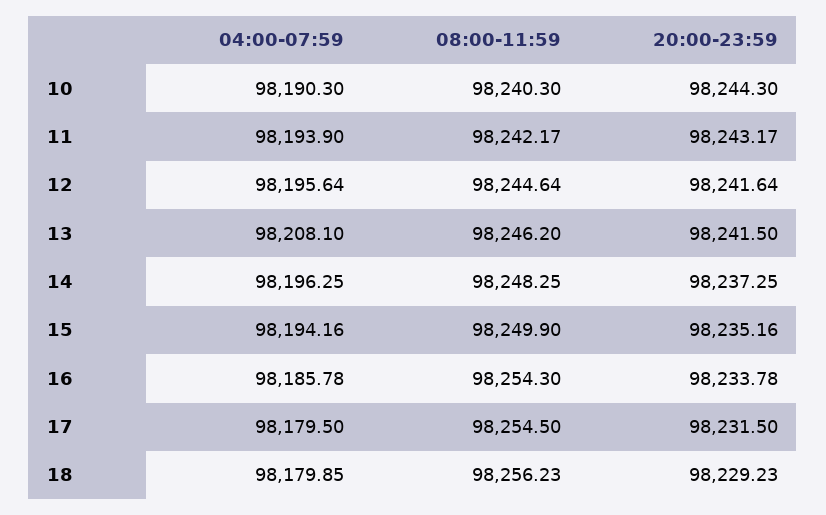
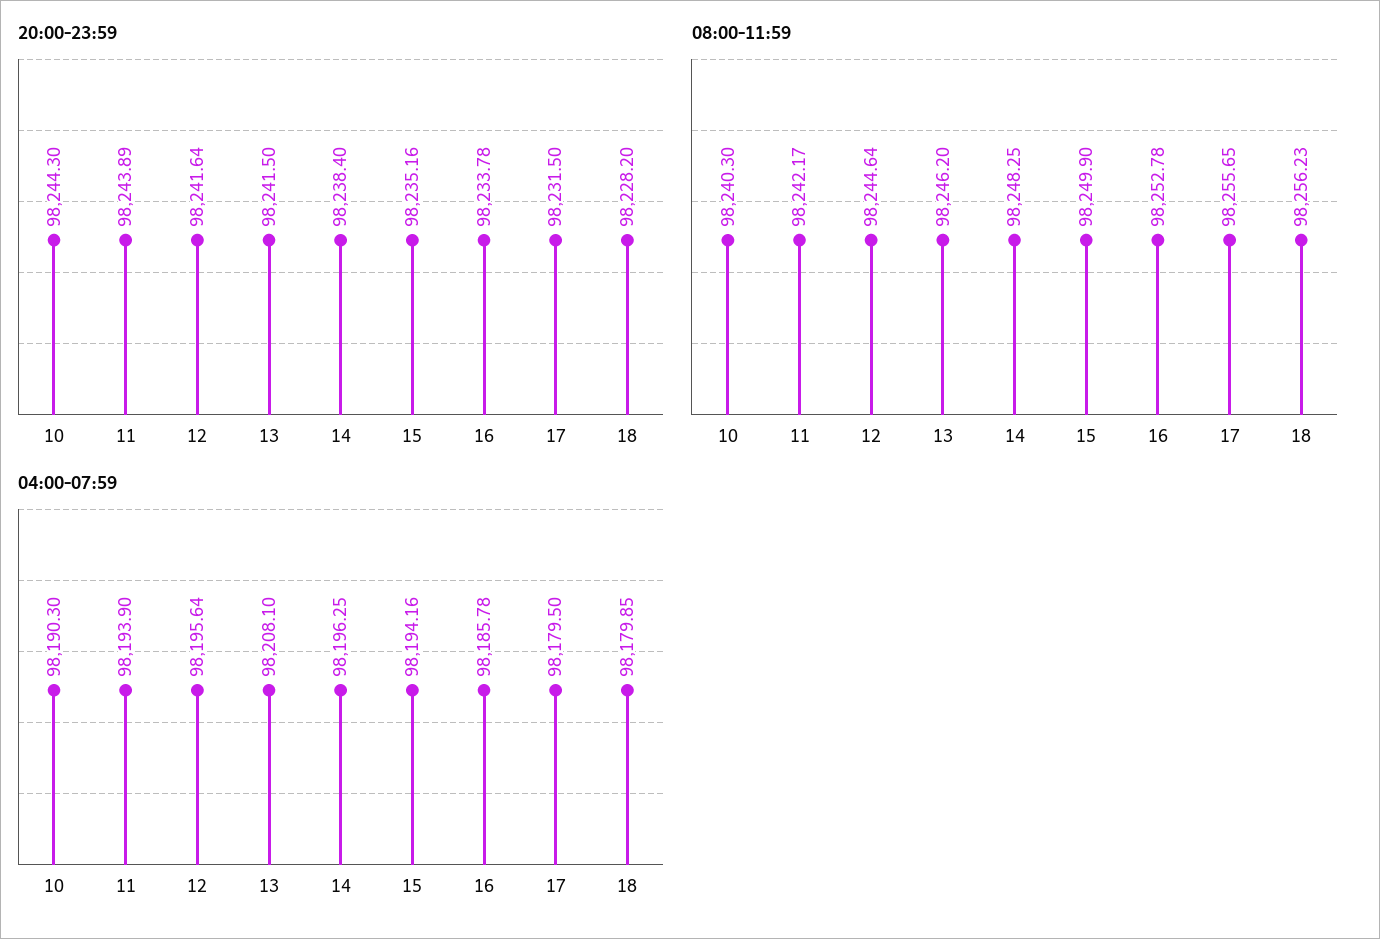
  {
    "04:00-07:59": {
      "10": 98190.3,
      "11": 98193.9,
      "12": 98195.64,
      "13": 98208.1,
      "14": 98196.25,
      "15": 98194.16,
      "16": 98185.78,
      "17": 98179.5,
      "18": 98179.85
    },
    "08:00-11:59": {
      "10": 98240.3,
      "11": 98242.17,
      "12": 98244.64,
      "13": 98246.2,
      "14": 98248.25,
      "15": 98249.9,
-     "16": 98254.3,
+     "16": 98252.78,
-     "17": 98254.5,
+     "17": 98255.65,
      "18": 98256.23
    },
    "20:00-23:59": {
      "10": 98244.3,
-     "11": 98243.17,
+     "11": 98243.89,
      "12": 98241.64,
      "13": 98241.5,
-     "14": 98237.25,
+     "14": 98238.4,
      "15": 98235.16,
      "16": 98233.78,
      "17": 98231.5,
-     "18": 98229.23
+     "18": 98228.2
    }
  }

